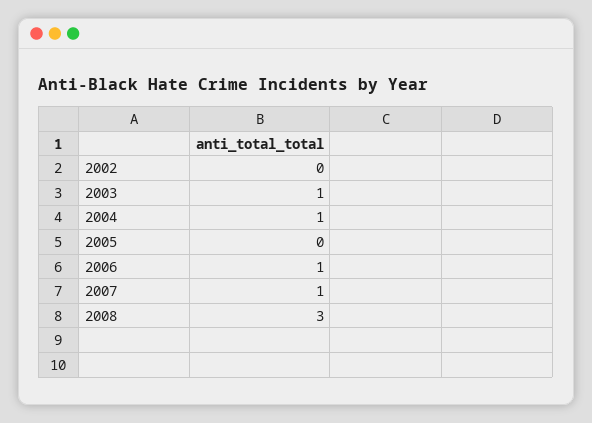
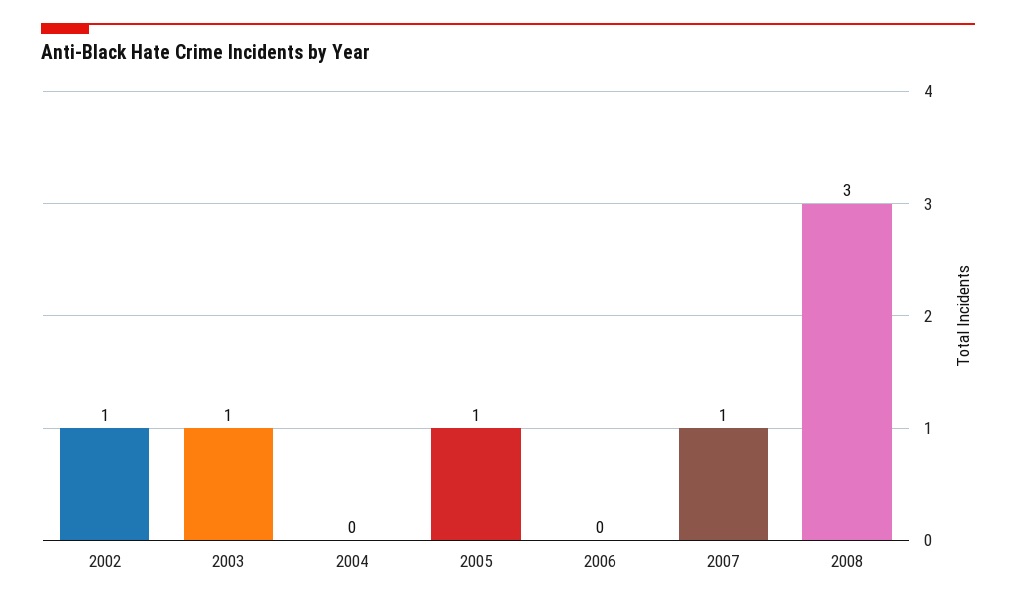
  {
-   "2002": 0,
+   "2002": 1,
    "2003": 1,
-   "2004": 1,
+   "2004": 0,
-   "2005": 0,
+   "2005": 1,
-   "2006": 1,
+   "2006": 0,
    "2007": 1,
    "2008": 3
  }

